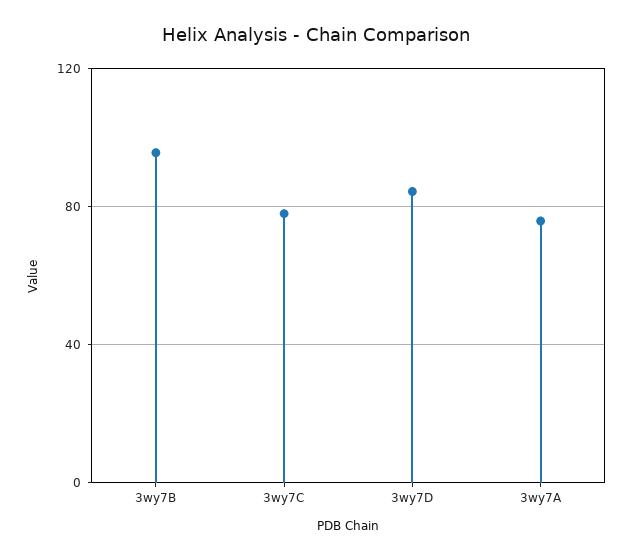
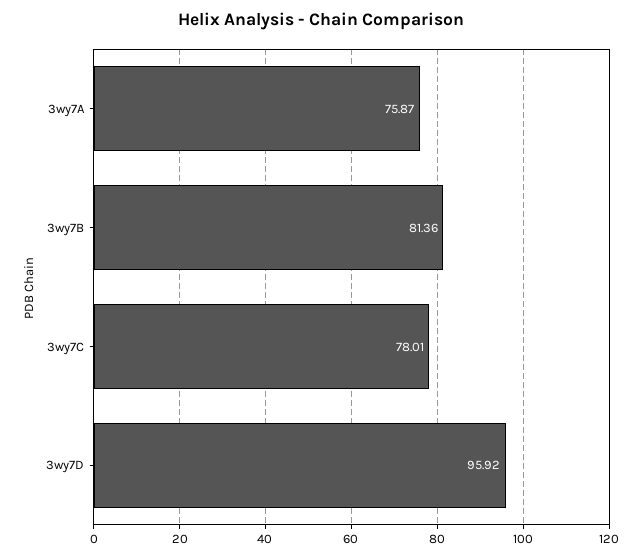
  {
-   "3wy7B": 95,
+   "3wy7B": 81.36,
    "3wy7C": 78.01,
-   "3wy7D": 85,
+   "3wy7D": 95.92,
    "3wy7A": 75.87
  }

